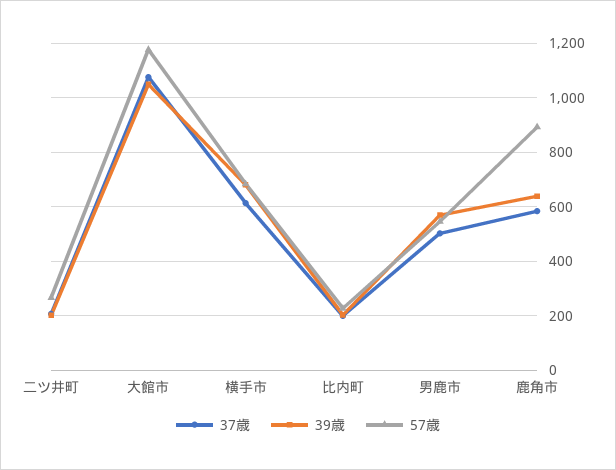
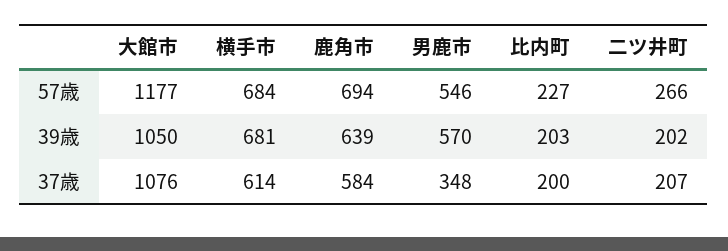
  {
    "37歳": {
      "二ツ井町": 207,
      "大館市": 1076,
      "横手市": 614,
      "比内町": 200,
-     "男鹿市": 500,
+     "男鹿市": 348,
      "鹿角市": 584
    },
    "39歳": {
      "二ツ井町": 202,
      "大館市": 1050,
      "横手市": 681,
      "比内町": 203,
      "男鹿市": 570,
      "鹿角市": 639
    },
    "57歳": {
      "二ツ井町": 266,
      "大館市": 1177,
      "横手市": 684,
      "比内町": 227,
      "男鹿市": 546,
-     "鹿角市": 900
+     "鹿角市": 694
    }
  }

